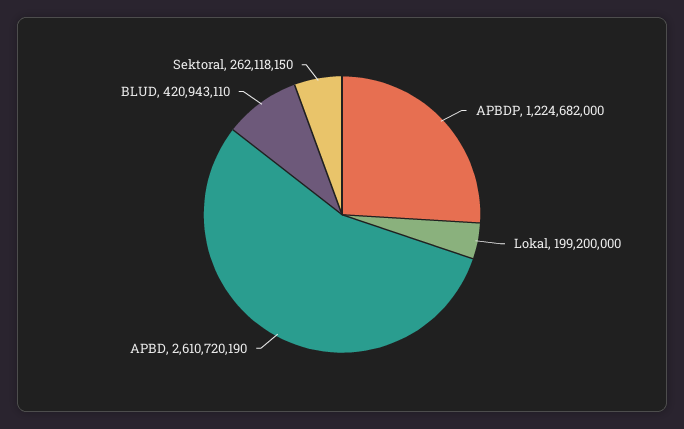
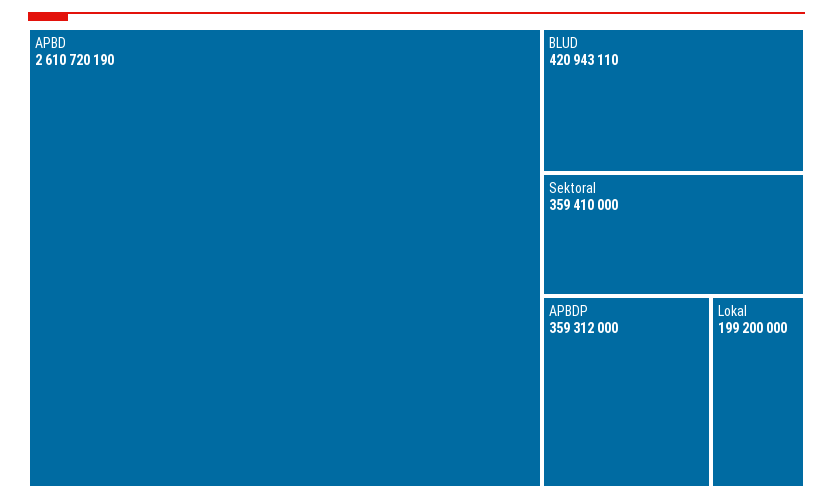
  {
-   "APBDP": 1224682000,
+   "APBDP": 359312000,
    "Lokal": 199200000,
    "APBD": 2610720190,
    "BLUD": 420943110,
-   "Sektoral": 262118150
+   "Sektoral": 359410000
  }

